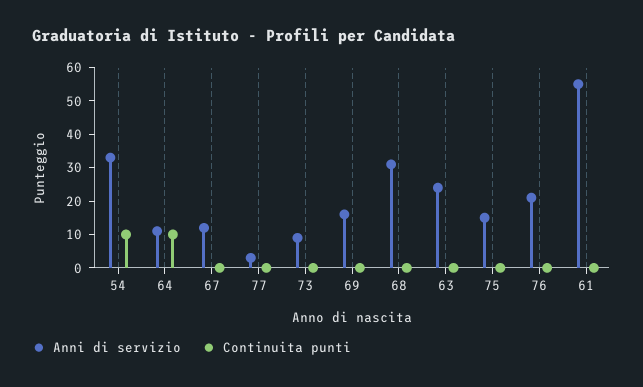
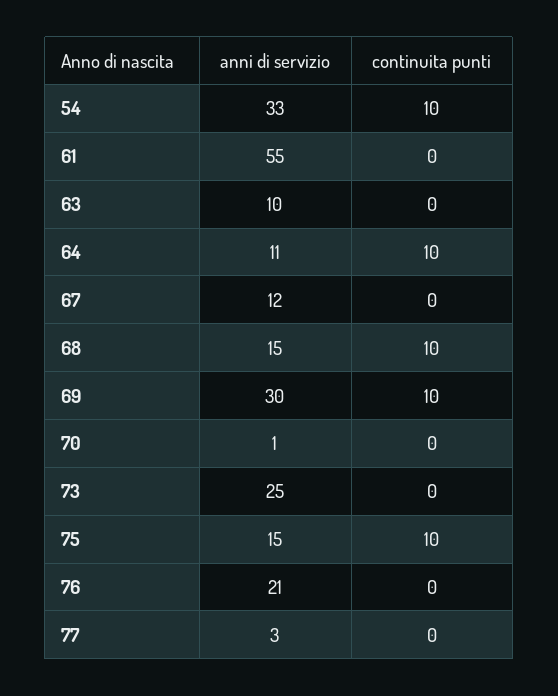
  {
    "Anni di servizio": {
      "54": 33,
      "64": 11,
      "67": 12,
      "77": 3,
-     "73": 10,
+     "73": 25,
-     "69": 15,
+     "69": 30,
-     "68": 30,
+     "68": 15,
-     "63": 25,
+     "63": 10,
      "75": 15,
      "76": 21,
-     "61": 55
+     "61": 55,
+     "70": 1
    },
    "Continuita punti": {
      "54": 10,
      "64": 10,
      "67": 0,
      "77": 0,
      "73": 0,
-     "69": 0,
+     "69": 10,
-     "68": 0,
+     "68": 10,
      "63": 0,
-     "75": 0,
+     "75": 10,
      "76": 0,
-     "61": 0
+     "61": 0,
+     "70": 0
    }
  }

